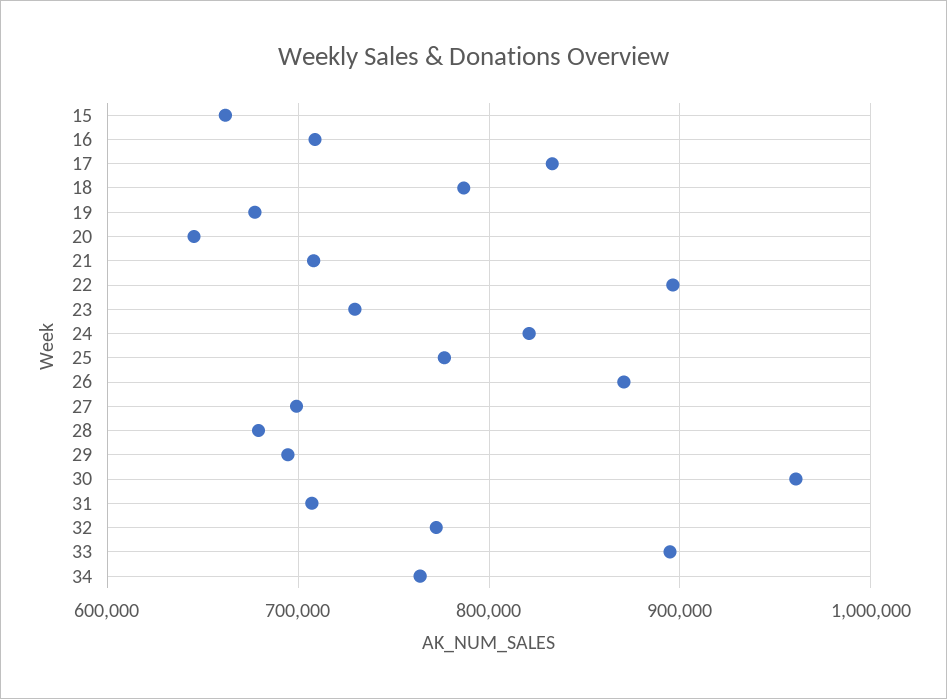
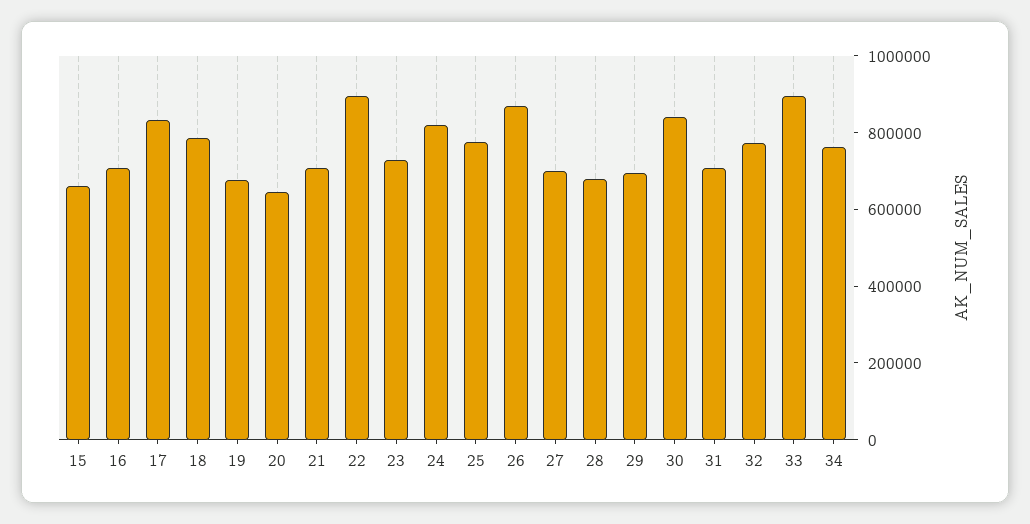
  {
    "15": 660000,
    "16": 710000,
    "17": 830000,
    "18": 790000,
    "19": 680000,
    "20": 650000,
    "21": 710000,
    "22": 900000,
    "23": 730000,
    "24": 820000,
    "25": 780000,
    "26": 870000,
    "27": 700000,
    "28": 680000,
    "29": 690000,
-   "30": 960000,
+   "30": 850000,
    "31": 710000,
    "32": 770000,
    "33": 890000,
    "34": 760000
  }

